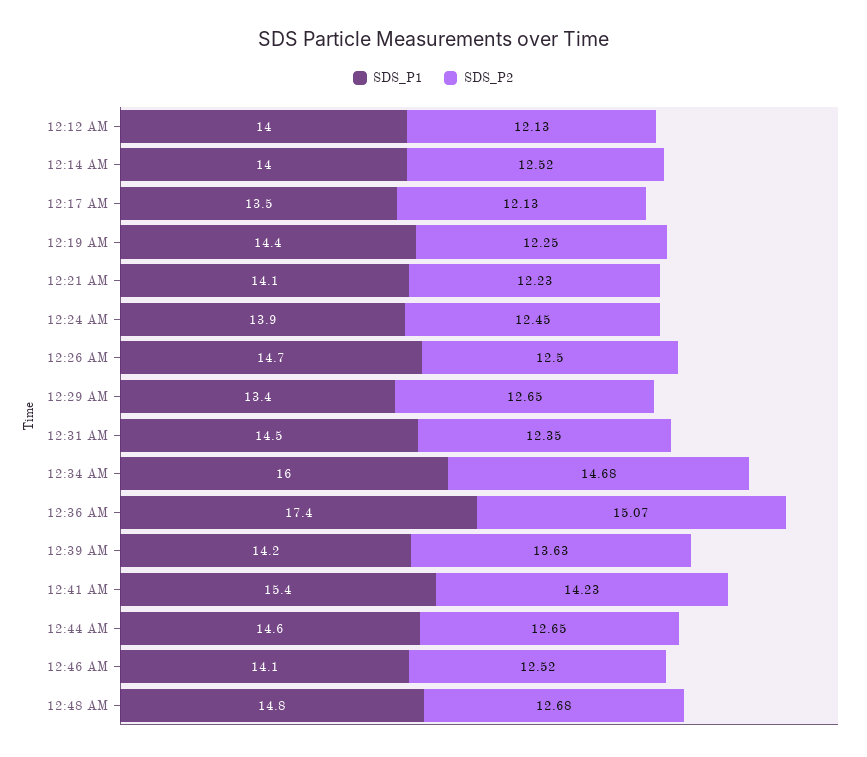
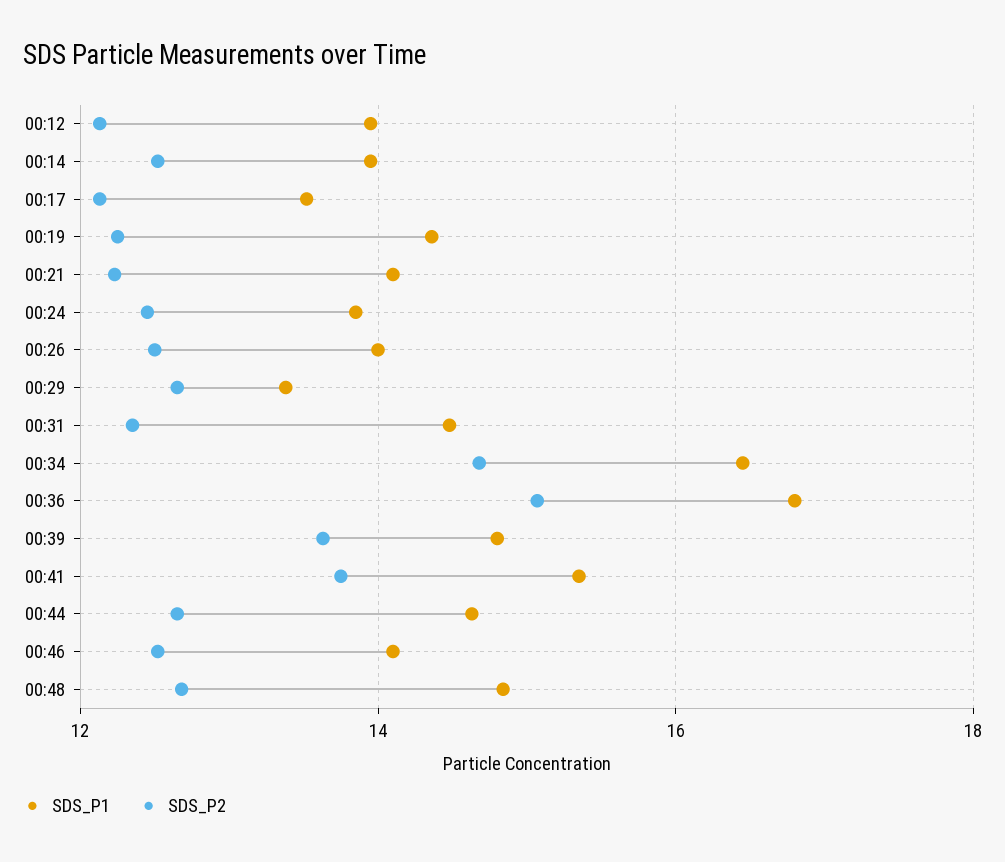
  {
    "SDS_P1": {
      "12:12 AM": 14,
      "12:14 AM": 14,
      "12:17 AM": 13.5,
      "12:19 AM": 14.4,
      "12:21 AM": 14.1,
      "12:24 AM": 13.9,
-     "12:26 AM": 14.7,
+     "12:26 AM": 14,
      "12:29 AM": 13.4,
      "12:31 AM": 14.5,
-     "12:34 AM": 16,
+     "12:34 AM": 16.4,
-     "12:36 AM": 17.4,
+     "12:36 AM": 16.8,
-     "12:39 AM": 14.2,
+     "12:39 AM": 14.8,
      "12:41 AM": 15.4,
      "12:44 AM": 14.6,
      "12:46 AM": 14.1,
      "12:48 AM": 14.8
    },
    "SDS_P2": {
      "12:12 AM": 12.13,
      "12:14 AM": 12.52,
      "12:17 AM": 12.13,
      "12:19 AM": 12.25,
      "12:21 AM": 12.23,
      "12:24 AM": 12.45,
      "12:26 AM": 12.5,
      "12:29 AM": 12.65,
      "12:31 AM": 12.35,
      "12:34 AM": 14.68,
      "12:36 AM": 15.07,
      "12:39 AM": 13.63,
-     "12:41 AM": 14.23,
+     "12:41 AM": 13.8,
      "12:44 AM": 12.65,
      "12:46 AM": 12.52,
      "12:48 AM": 12.68
    }
  }

